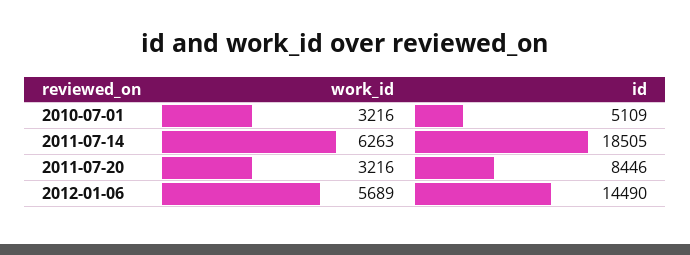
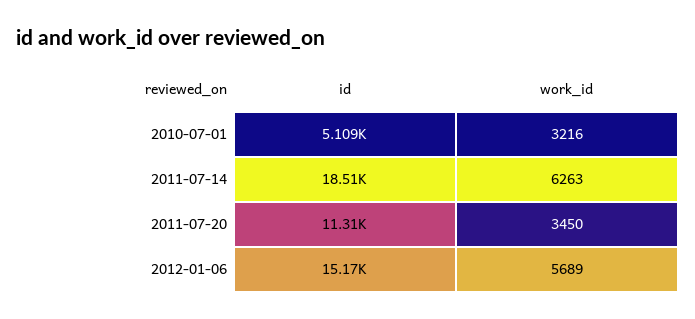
  {
    "work_id": {
      "2010-07-01": 3216,
      "2011-07-14": 6263,
-     "2011-07-20": 3216,
+     "2011-07-20": 3450,
      "2012-01-06": 5689
    },
    "id": {
      "2010-07-01": 5109,
      "2011-07-14": 18505,
-     "2011-07-20": 8446,
+     "2011-07-20": 11310,
-     "2012-01-06": 14490
+     "2012-01-06": 15170
    }
  }

